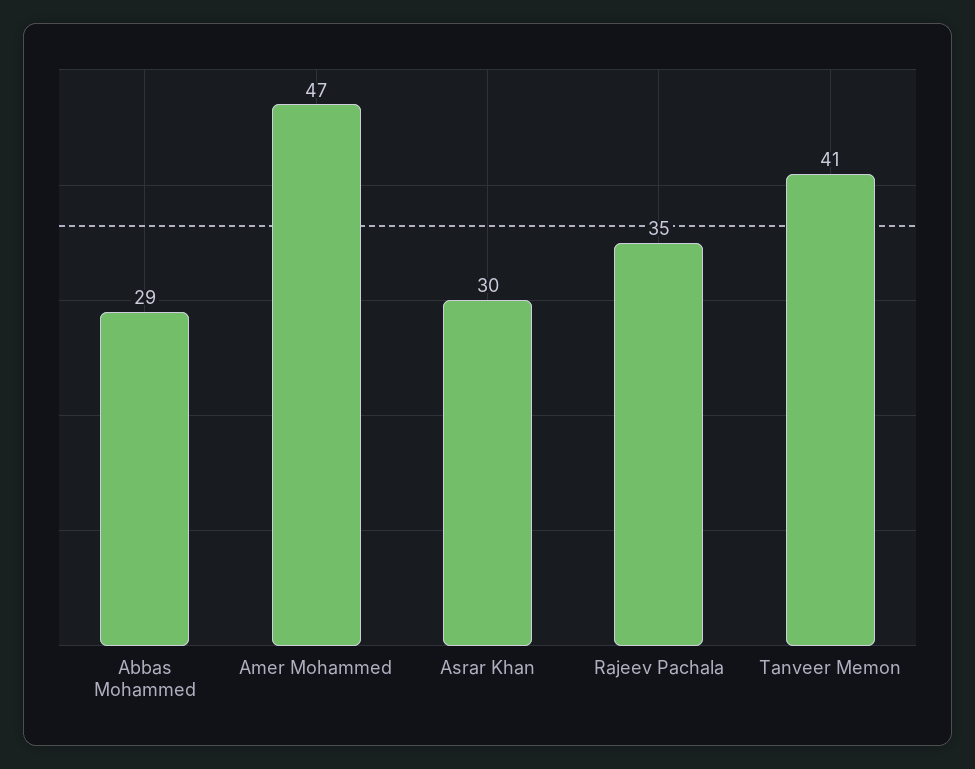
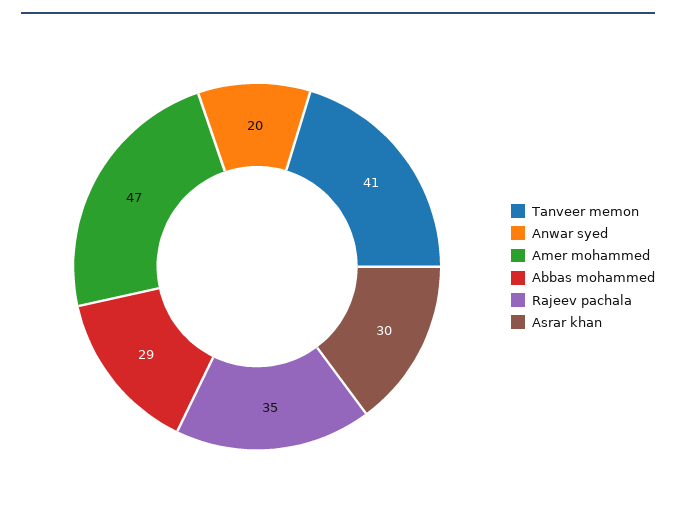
  {
    "Abbas Mohammed": 29,
    "Amer Mohammed": 47,
    "Asrar Khan": 30,
    "Rajeev Pachala": 35,
-   "Tanveer Memon": 41
+   "Tanveer Memon": 41,
+   "Anwar syed": 20
  }

